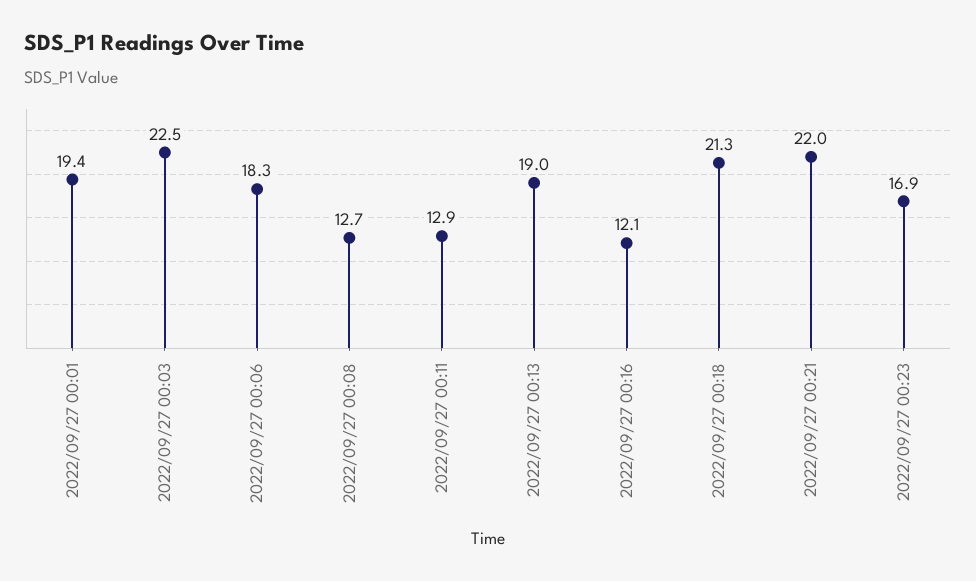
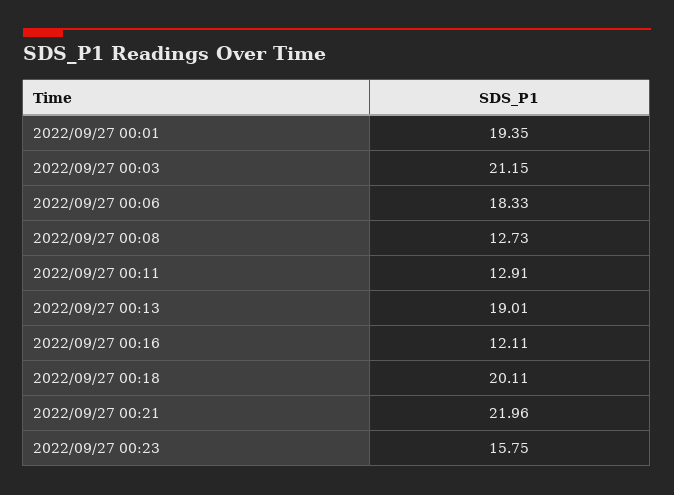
  {
    "2022/09/27 00:01": 19.35,
-   "2022/09/27 00:03": 22.5,
+   "2022/09/27 00:03": 21.15,
    "2022/09/27 00:06": 18.33,
    "2022/09/27 00:08": 12.73,
    "2022/09/27 00:11": 12.91,
    "2022/09/27 00:13": 19.01,
    "2022/09/27 00:16": 12.11,
-   "2022/09/27 00:18": 21.3,
+   "2022/09/27 00:18": 20.11,
    "2022/09/27 00:21": 21.96,
-   "2022/09/27 00:23": 16.9
+   "2022/09/27 00:23": 15.75
  }

